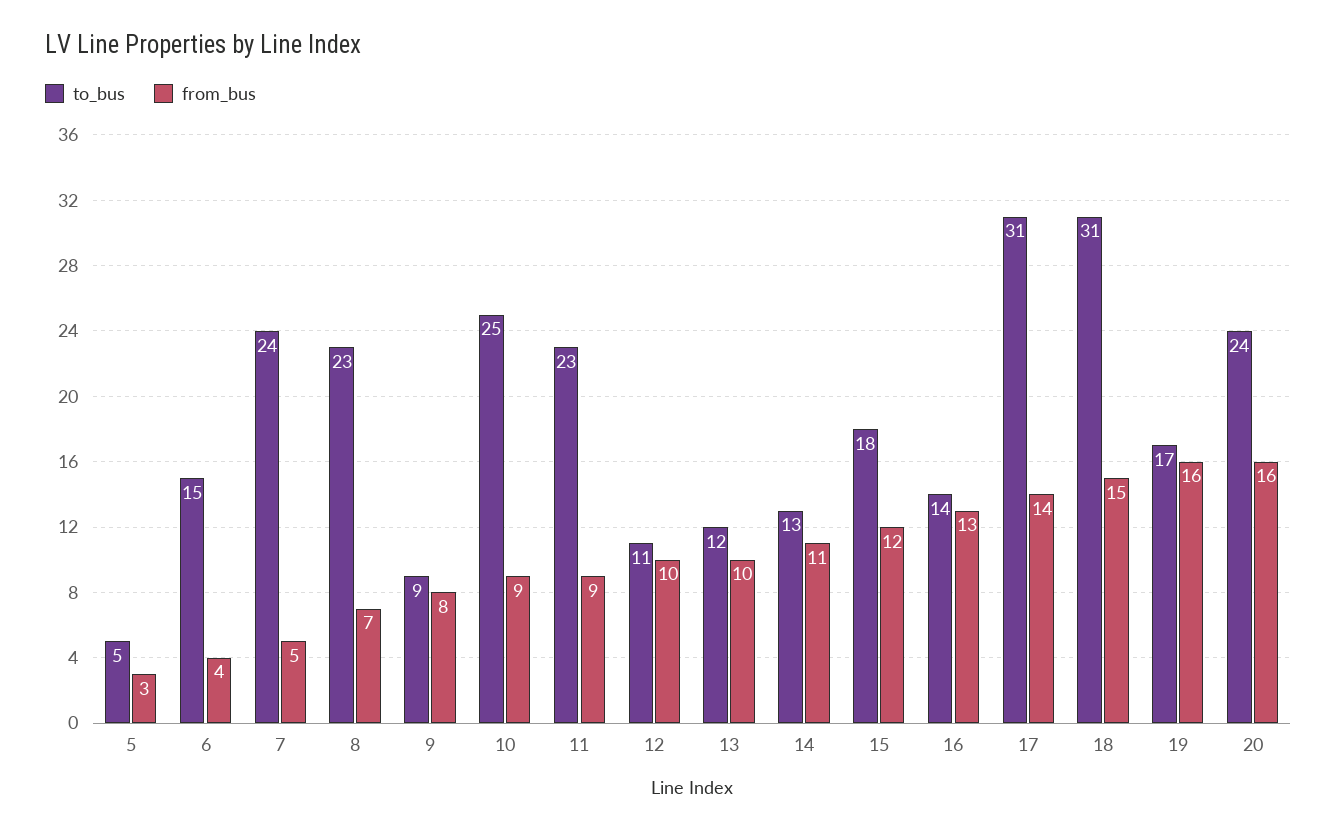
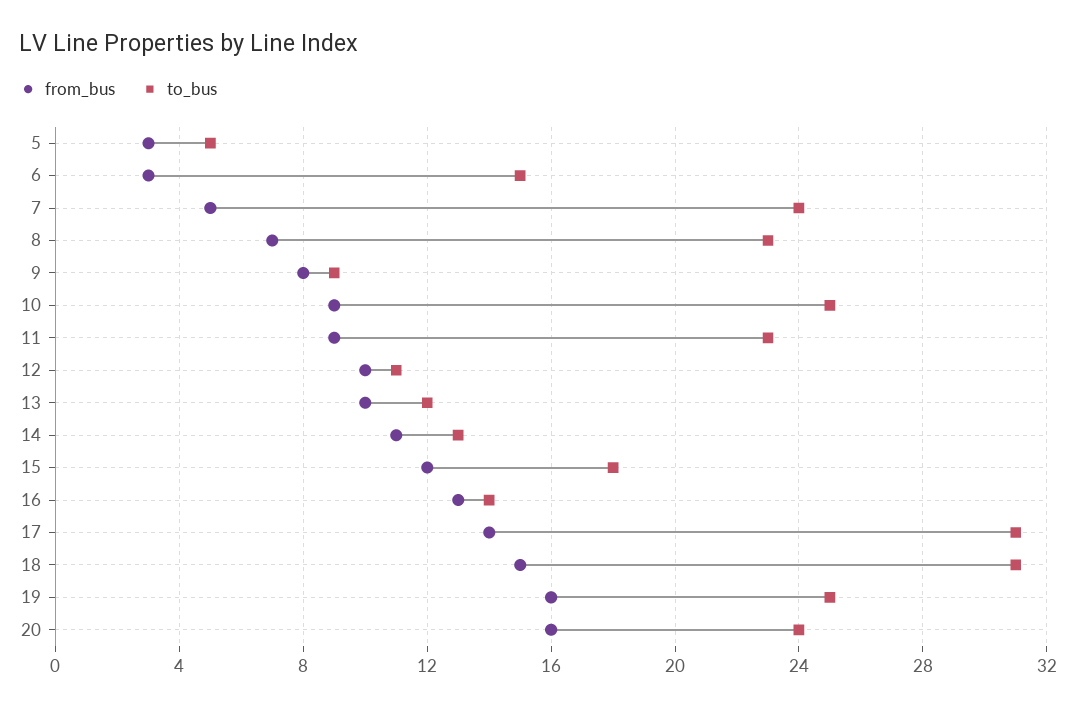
  {
    "to_bus": {
      "5": 5,
      "6": 15,
      "7": 24,
      "8": 23,
      "9": 9,
      "10": 25,
      "11": 23,
      "12": 11,
      "13": 12,
      "14": 13,
      "15": 18,
      "16": 14,
      "17": 31,
      "18": 31,
-     "19": 17,
+     "19": 25,
      "20": 24
    },
    "from_bus": {
      "5": 3,
-     "6": 4,
+     "6": 3,
      "7": 5,
      "8": 7,
      "9": 8,
      "10": 9,
      "11": 9,
      "12": 10,
      "13": 10,
      "14": 11,
      "15": 12,
      "16": 13,
      "17": 14,
      "18": 15,
      "19": 16,
      "20": 16
    }
  }

